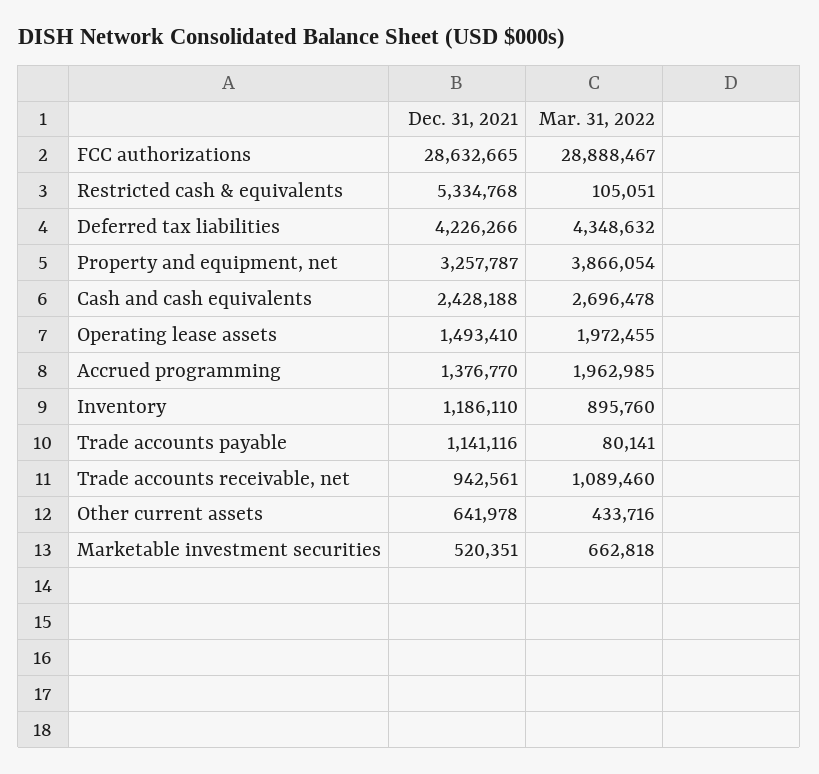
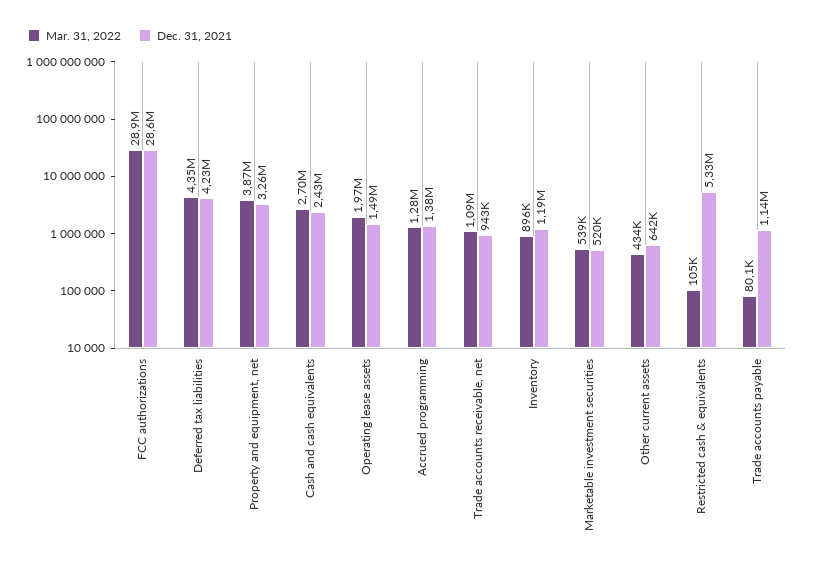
  {
    "Dec. 31, 2021": {
      "FCC authorizations": 28632665,
      "Restricted cash & equivalents": 5334768,
      "Deferred tax liabilities": 4226266,
      "Property and equipment, net": 3257787,
      "Cash and cash equivalents": 2428188,
      "Operating lease assets": 1493410,
      "Accrued programming": 1376770,
      "Inventory": 1186110,
      "Trade accounts payable": 1141116,
      "Trade accounts receivable, net": 942561,
      "Other current assets": 641978,
      "Marketable investment securities": 520351
    },
    "Mar. 31, 2022": {
      "FCC authorizations": 28888467,
      "Restricted cash & equivalents": 105051,
      "Deferred tax liabilities": 4348632,
      "Property and equipment, net": 3866054,
      "Cash and cash equivalents": 2696478,
      "Operating lease assets": 1972455,
-     "Accrued programming": 1962985,
+     "Accrued programming": 1280000,
      "Inventory": 895760,
      "Trade accounts payable": 80141,
      "Trade accounts receivable, net": 1089460,
      "Other current assets": 433716,
-     "Marketable investment securities": 662818
+     "Marketable investment securities": 539000
    }
  }

